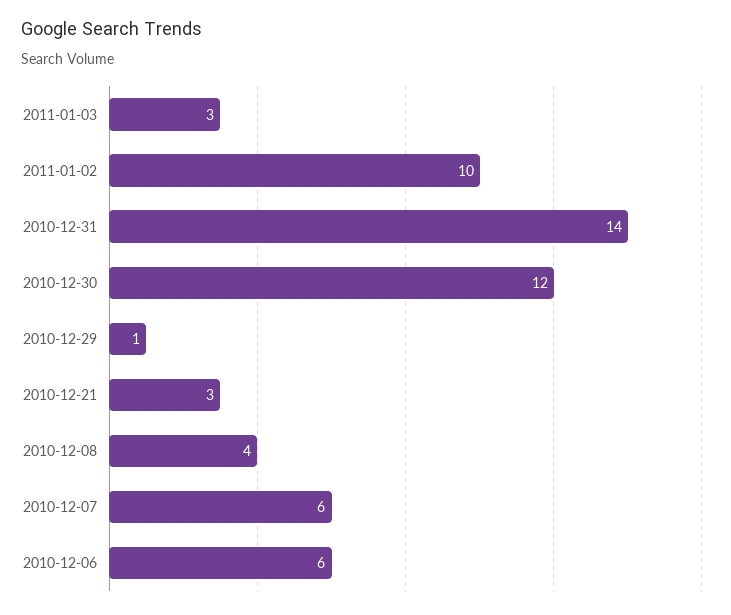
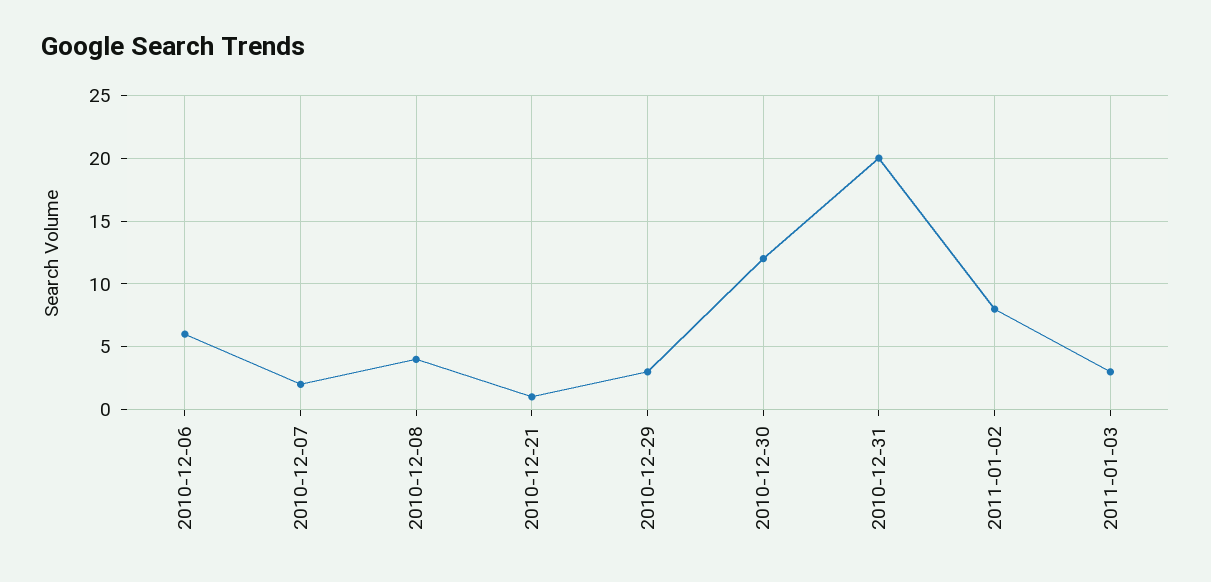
  {
    "2011-01-03": 3,
-   "2011-01-02": 10,
+   "2011-01-02": 8,
-   "2010-12-31": 14,
+   "2010-12-31": 20,
    "2010-12-30": 12,
-   "2010-12-29": 1,
+   "2010-12-29": 3,
-   "2010-12-21": 3,
+   "2010-12-21": 1,
    "2010-12-08": 4,
-   "2010-12-07": 6,
+   "2010-12-07": 2,
    "2010-12-06": 6
  }

